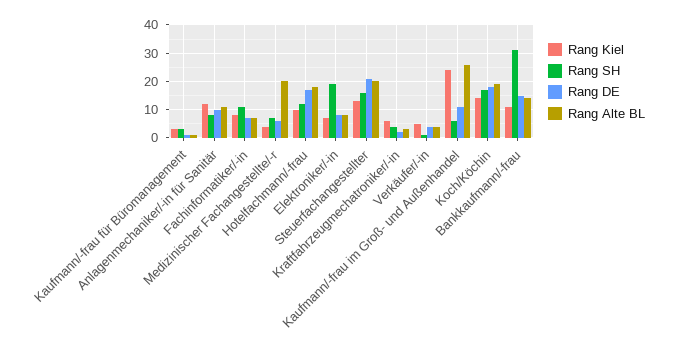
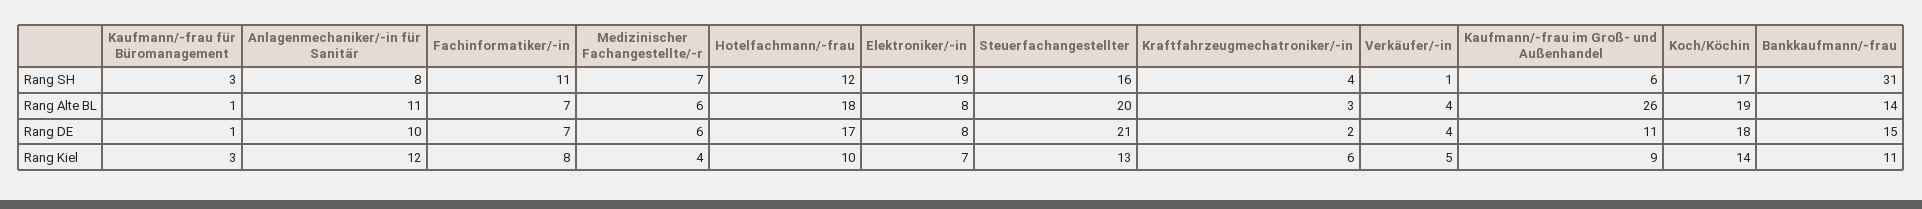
  {
    "Rang Kiel": {
      "Kaufmann/-frau für Büromanagement": 3,
      "Anlagenmechaniker/-in für Sanitär": 12,
      "Fachinformatiker/-in": 8,
      "Medizinischer Fachangestellte/-r": 4,
      "Hotelfachmann/-frau": 10,
      "Elektroniker/-in": 7,
      "Steuerfachangestellter": 13,
      "Kraftfahrzeugmechatroniker/-in": 6,
      "Verkäufer/-in": 5,
-     "Kaufmann/-frau im Groß- und Außenhandel": 25,
+     "Kaufmann/-frau im Groß- und Außenhandel": 9,
      "Koch/Köchin": 14,
      "Bankkaufmann/-frau": 11
    },
    "Rang SH": {
      "Kaufmann/-frau für Büromanagement": 3,
      "Anlagenmechaniker/-in für Sanitär": 8,
      "Fachinformatiker/-in": 11,
      "Medizinischer Fachangestellte/-r": 7,
      "Hotelfachmann/-frau": 12,
      "Elektroniker/-in": 19,
      "Steuerfachangestellter": 16,
      "Kraftfahrzeugmechatroniker/-in": 4,
      "Verkäufer/-in": 1,
      "Kaufmann/-frau im Groß- und Außenhandel": 6,
      "Koch/Köchin": 17,
      "Bankkaufmann/-frau": 31
    },
    "Rang DE": {
      "Kaufmann/-frau für Büromanagement": 1,
      "Anlagenmechaniker/-in für Sanitär": 10,
      "Fachinformatiker/-in": 7,
      "Medizinischer Fachangestellte/-r": 6,
      "Hotelfachmann/-frau": 17,
      "Elektroniker/-in": 8,
      "Steuerfachangestellter": 21,
      "Kraftfahrzeugmechatroniker/-in": 2,
      "Verkäufer/-in": 4,
      "Kaufmann/-frau im Groß- und Außenhandel": 11,
      "Koch/Köchin": 18,
      "Bankkaufmann/-frau": 15
    },
    "Rang Alte BL": {
      "Kaufmann/-frau für Büromanagement": 1,
      "Anlagenmechaniker/-in für Sanitär": 11,
      "Fachinformatiker/-in": 7,
-     "Medizinischer Fachangestellte/-r": 20,
+     "Medizinischer Fachangestellte/-r": 6,
      "Hotelfachmann/-frau": 18,
      "Elektroniker/-in": 8,
      "Steuerfachangestellter": 20,
      "Kraftfahrzeugmechatroniker/-in": 3,
      "Verkäufer/-in": 4,
      "Kaufmann/-frau im Groß- und Außenhandel": 26,
      "Koch/Köchin": 19,
      "Bankkaufmann/-frau": 14
    }
  }

